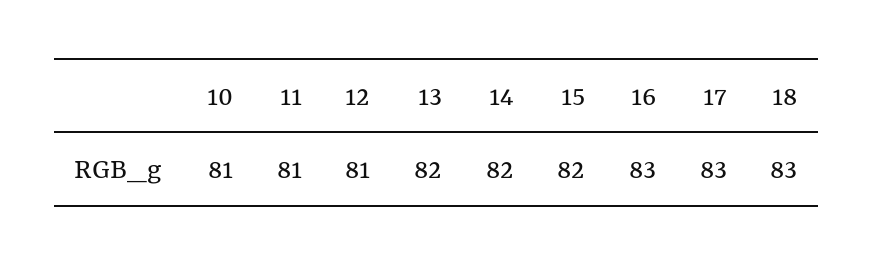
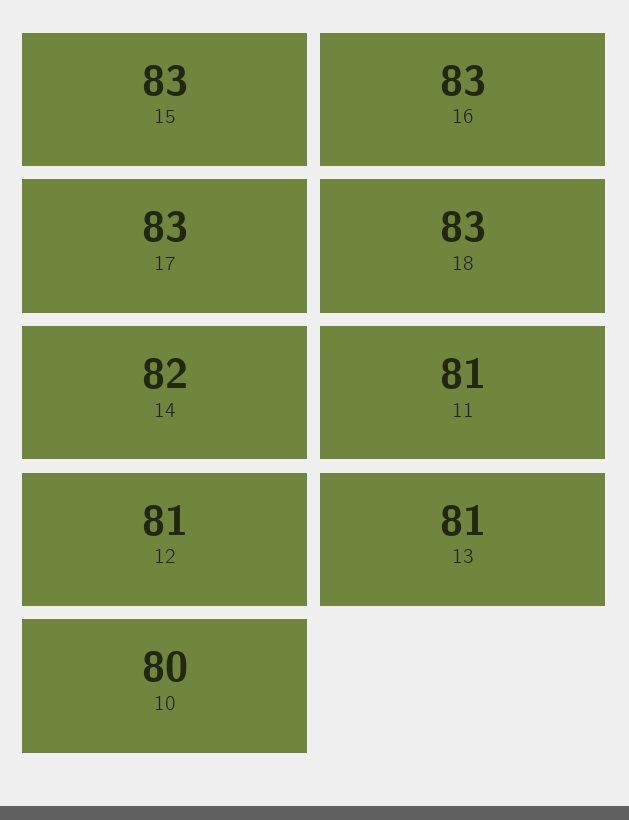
  {
-   "10": 81,
+   "10": 80,
    "11": 81,
    "12": 81,
-   "13": 82,
+   "13": 81,
    "14": 82,
-   "15": 82,
+   "15": 83,
    "16": 83,
    "17": 83,
    "18": 83
  }

